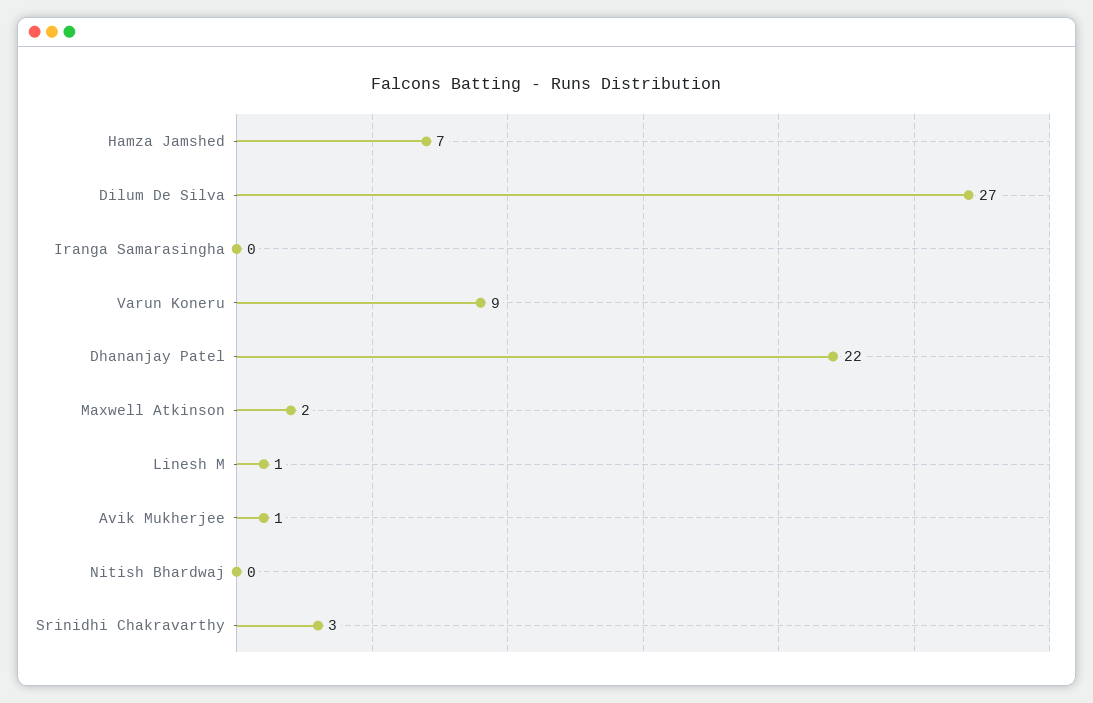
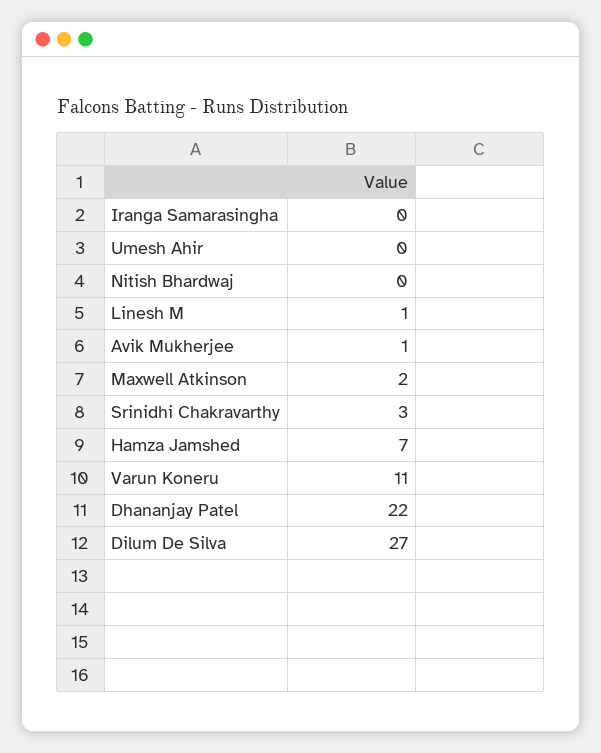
  {
    "Hamza Jamshed": 7,
    "Dilum De Silva": 27,
    "Iranga Samarasingha": 0,
-   "Varun Koneru": 9,
+   "Varun Koneru": 11,
    "Dhananjay Patel": 22,
    "Maxwell Atkinson": 2,
    "Linesh M": 1,
    "Avik Mukherjee": 1,
    "Nitish Bhardwaj": 0,
-   "Srinidhi Chakravarthy": 3
+   "Srinidhi Chakravarthy": 3,
+   "Umesh Ahir": 0
  }

